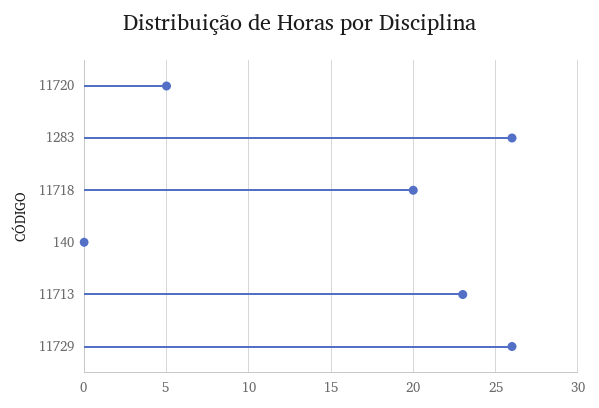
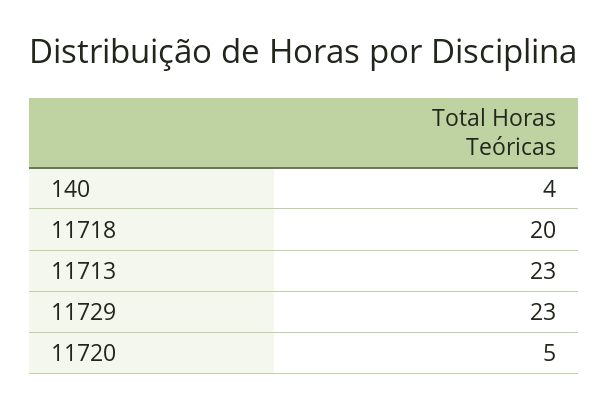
  {
    "11720": 5,
-   "1283": 26,
    "11718": 20,
-   "140": 0,
+   "140": 4,
    "11713": 23,
-   "11729": 26
+   "11729": 23
  }

